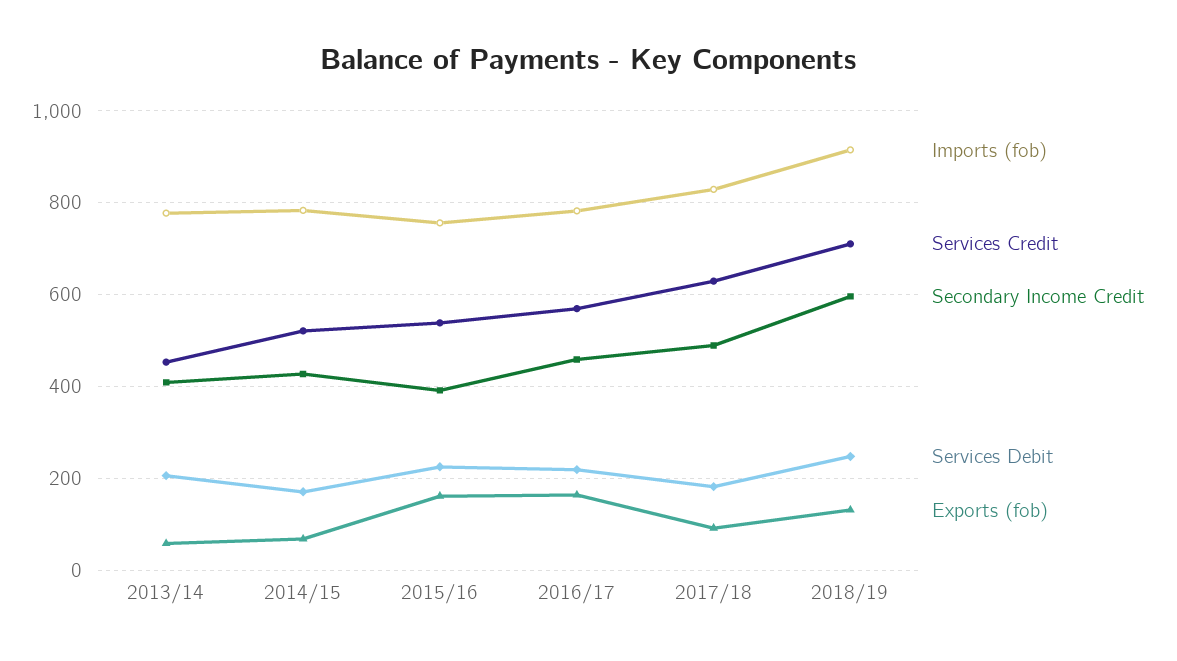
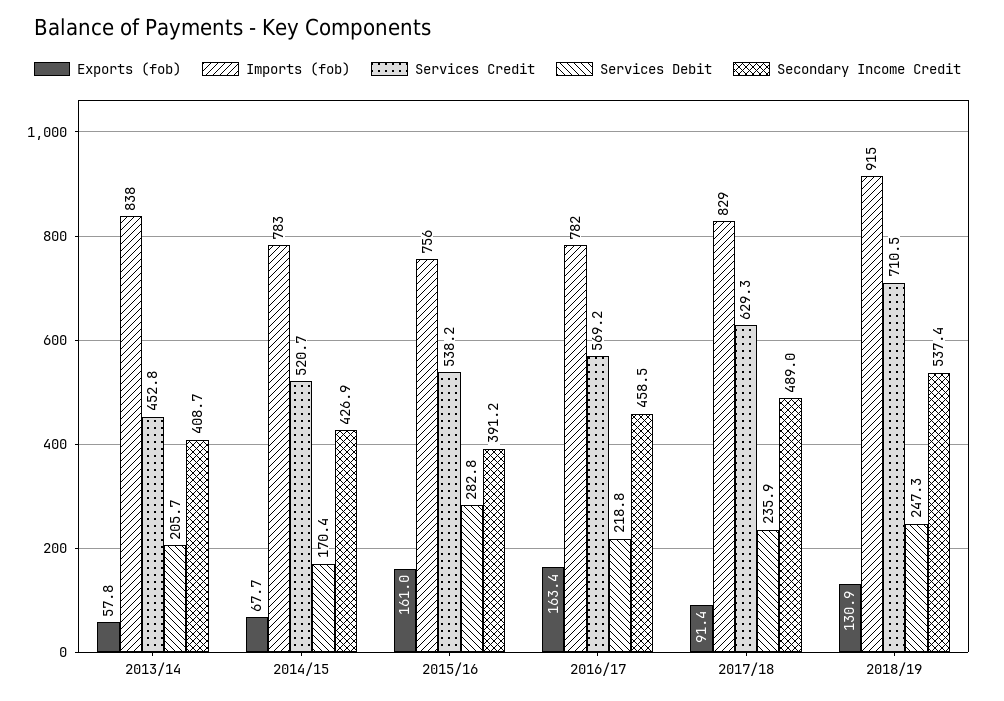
  {
    "Imports (fob)": {
-     "2013/14": 780,
+     "2013/14": 838,
      "2014/15": 783,
      "2015/16": 756,
      "2016/17": 782,
      "2017/18": 829,
      "2018/19": 915
    },
    "Services Credit": {
      "2013/14": 452.8,
      "2014/15": 520.7,
      "2015/16": 538.2,
      "2016/17": 569.2,
      "2017/18": 629.3,
      "2018/19": 710.5
    },
    "Secondary Income Credit": {
      "2013/14": 408.7,
      "2014/15": 426.9,
      "2015/16": 391.2,
      "2016/17": 458.5,
      "2017/18": 489,
-     "2018/19": 600
+     "2018/19": 537.4
    },
    "Services Debit": {
      "2013/14": 205.7,
      "2014/15": 170.4,
-     "2015/16": 220,
+     "2015/16": 282.8,
      "2016/17": 218.8,
-     "2017/18": 180,
+     "2017/18": 235.9,
      "2018/19": 247.3
    },
    "Exports (fob)": {
      "2013/14": 57.8,
      "2014/15": 67.7,
      "2015/16": 161,
      "2016/17": 163.4,
      "2017/18": 91.4,
      "2018/19": 130.9
    }
  }

